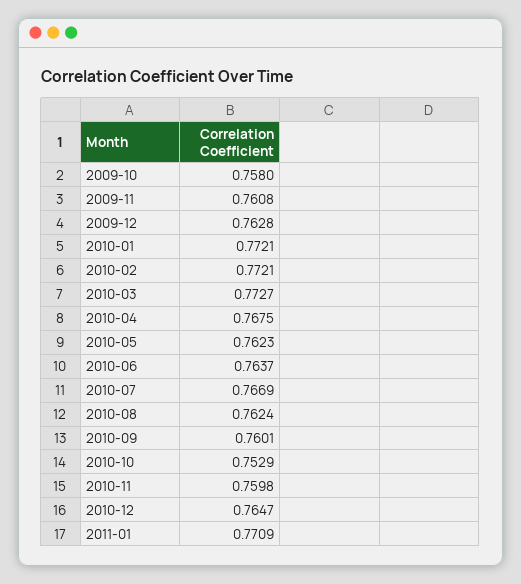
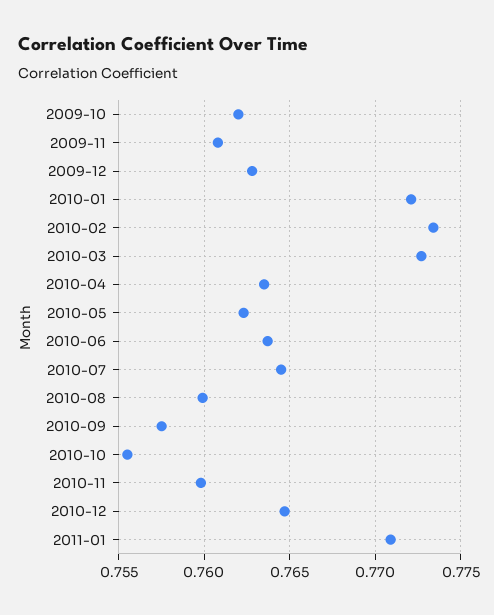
  {
-   "2009-10": 0.758,
+   "2009-10": 0.762,
    "2009-11": 0.7608,
    "2009-12": 0.7628,
    "2010-01": 0.7721,
-   "2010-02": 0.7721,
+   "2010-02": 0.7735,
    "2010-03": 0.7727,
-   "2010-04": 0.7675,
+   "2010-04": 0.7635,
    "2010-05": 0.7623,
    "2010-06": 0.7637,
-   "2010-07": 0.7669,
+   "2010-07": 0.7645,
-   "2010-08": 0.7624,
+   "2010-08": 0.76,
-   "2010-09": 0.7601,
+   "2010-09": 0.7575,
-   "2010-10": 0.7529,
+   "2010-10": 0.7555,
    "2010-11": 0.7598,
    "2010-12": 0.7647,
    "2011-01": 0.7709
  }

